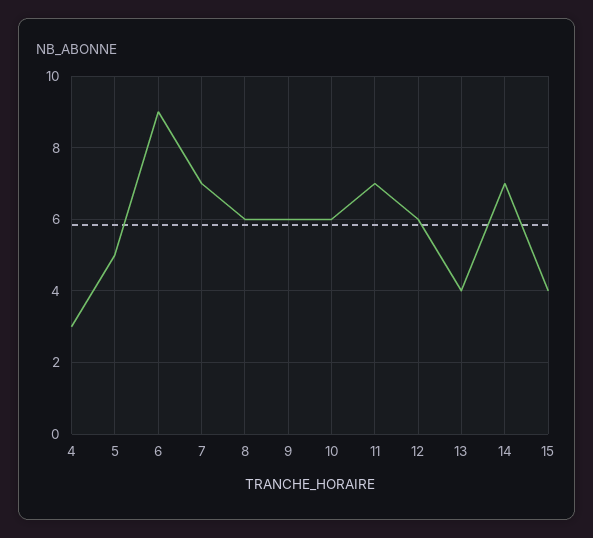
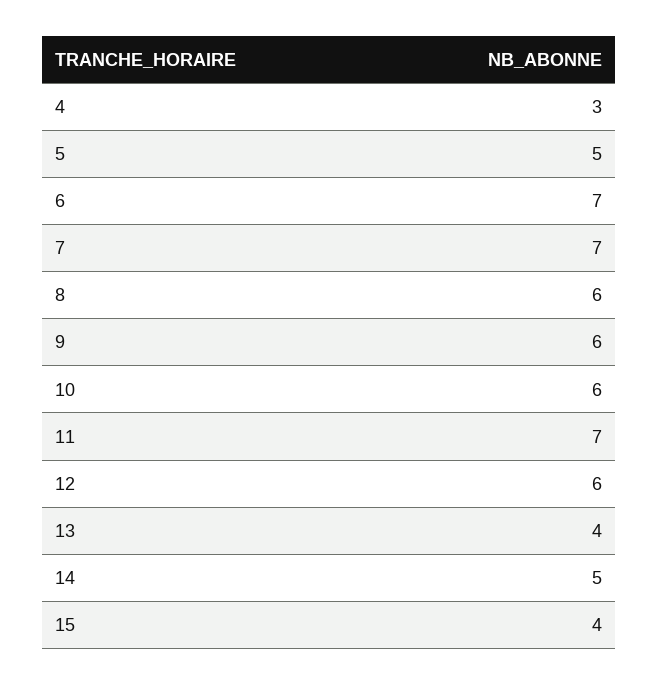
  {
    "4": 3,
    "5": 5,
-   "6": 9,
+   "6": 7,
    "7": 7,
    "8": 6,
    "9": 6,
    "10": 6,
    "11": 7,
    "12": 6,
    "13": 4,
-   "14": 7,
+   "14": 5,
    "15": 4
  }

